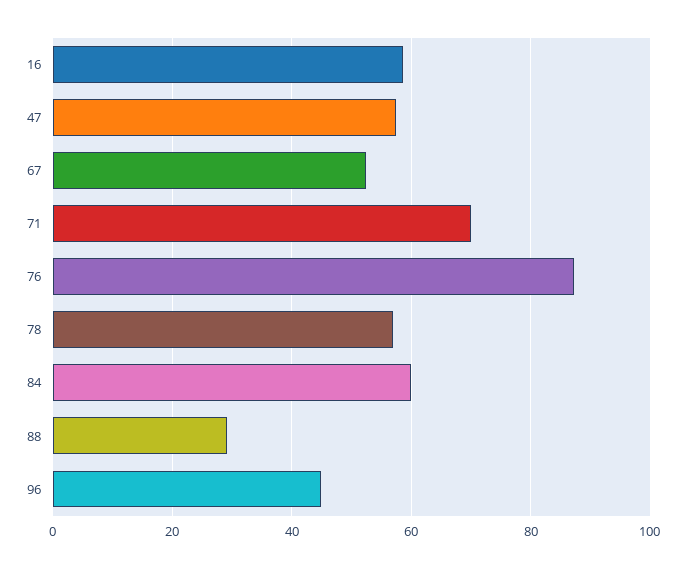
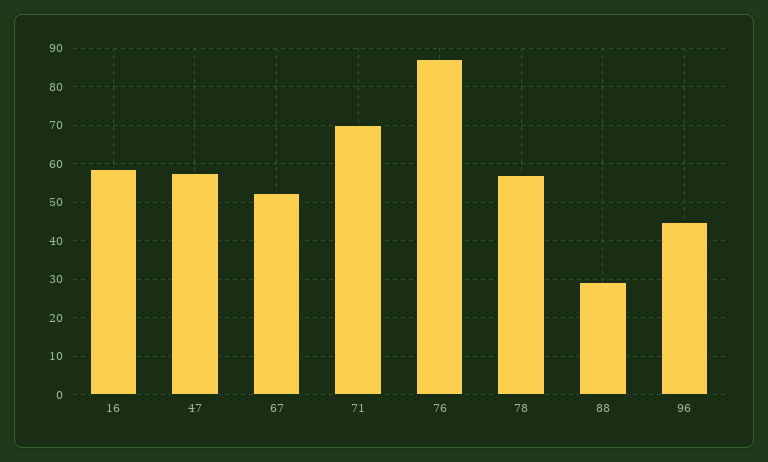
  {
    "16": 58,
    "47": 58,
    "67": 52,
    "71": 70,
    "76": 88,
    "78": 58,
-   "84": 60,
    "88": 30,
    "96": 44
  }

